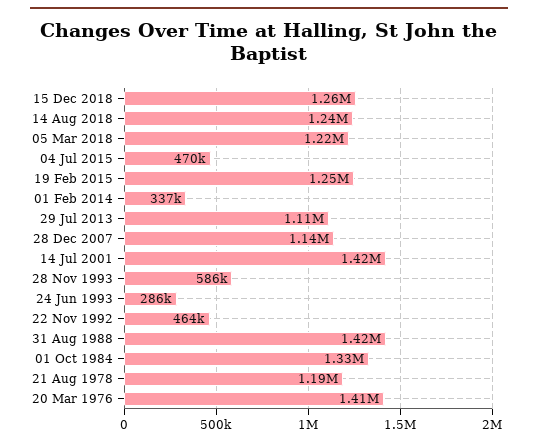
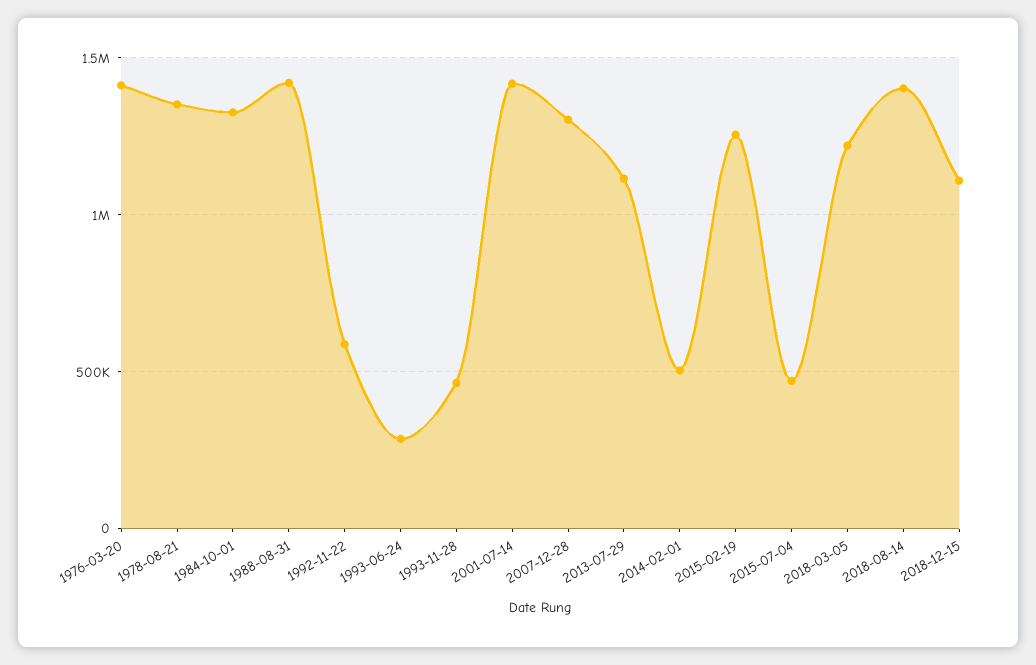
  {
-   "15 Dec 2018": 1260000,
+   "15 Dec 2018": 1100000,
-   "14 Aug 2018": 1240000,
+   "14 Aug 2018": 1400000,
    "05 Mar 2018": 1220000,
    "04 Jul 2015": 470000,
    "19 Feb 2015": 1250000,
-   "01 Feb 2014": 337000,
+   "01 Feb 2014": 500000,
    "29 Jul 2013": 1110000,
-   "28 Dec 2007": 1140000,
+   "28 Dec 2007": 1300000,
    "14 Jul 2001": 1420000,
-   "28 Nov 1993": 586000,
+   "28 Nov 1993": 450000,
    "24 Jun 1993": 286000,
-   "22 Nov 1992": 464000,
+   "22 Nov 1992": 600000,
    "31 Aug 1988": 1420000,
    "01 Oct 1984": 1330000,
-   "21 Aug 1978": 1190000,
+   "21 Aug 1978": 1350000,
    "20 Mar 1976": 1410000
  }

